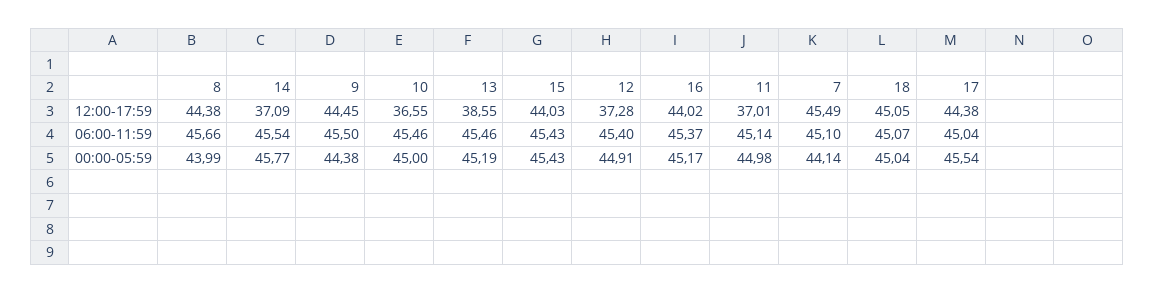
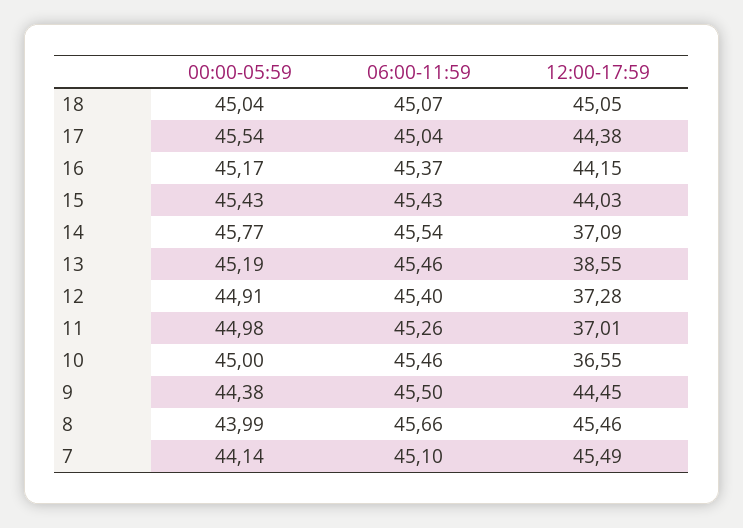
  {
    "8": {
-     "12:00-17:59": 44.38,
+     "12:00-17:59": 45.46,
      "06:00-11:59": 45.66,
      "00:00-05:59": 43.99
    },
    "14": {
      "12:00-17:59": 37.09,
      "06:00-11:59": 45.54,
      "00:00-05:59": 45.77
    },
    "9": {
      "12:00-17:59": 44.45,
      "06:00-11:59": 45.5,
      "00:00-05:59": 44.38
    },
    "10": {
      "12:00-17:59": 36.55,
      "06:00-11:59": 45.46,
      "00:00-05:59": 45
    },
    "13": {
      "12:00-17:59": 38.55,
      "06:00-11:59": 45.46,
      "00:00-05:59": 45.19
    },
    "15": {
      "12:00-17:59": 44.03,
      "06:00-11:59": 45.43,
      "00:00-05:59": 45.43
    },
    "12": {
      "12:00-17:59": 37.28,
      "06:00-11:59": 45.4,
      "00:00-05:59": 44.91
    },
    "16": {
-     "12:00-17:59": 44.02,
+     "12:00-17:59": 44.15,
      "06:00-11:59": 45.37,
      "00:00-05:59": 45.17
    },
    "11": {
      "12:00-17:59": 37.01,
-     "06:00-11:59": 45.14,
+     "06:00-11:59": 45.26,
      "00:00-05:59": 44.98
    },
    "7": {
      "12:00-17:59": 45.49,
      "06:00-11:59": 45.1,
      "00:00-05:59": 44.14
    },
    "18": {
      "12:00-17:59": 45.05,
      "06:00-11:59": 45.07,
      "00:00-05:59": 45.04
    },
    "17": {
      "12:00-17:59": 44.38,
      "06:00-11:59": 45.04,
      "00:00-05:59": 45.54
    }
  }

